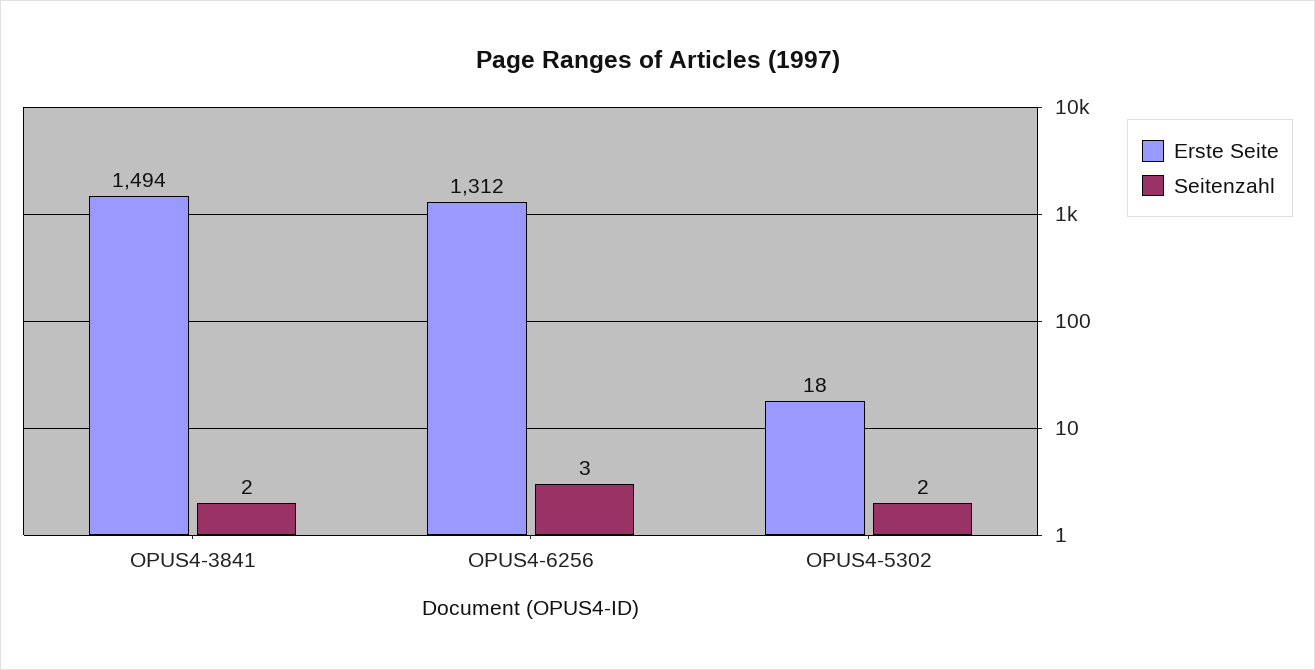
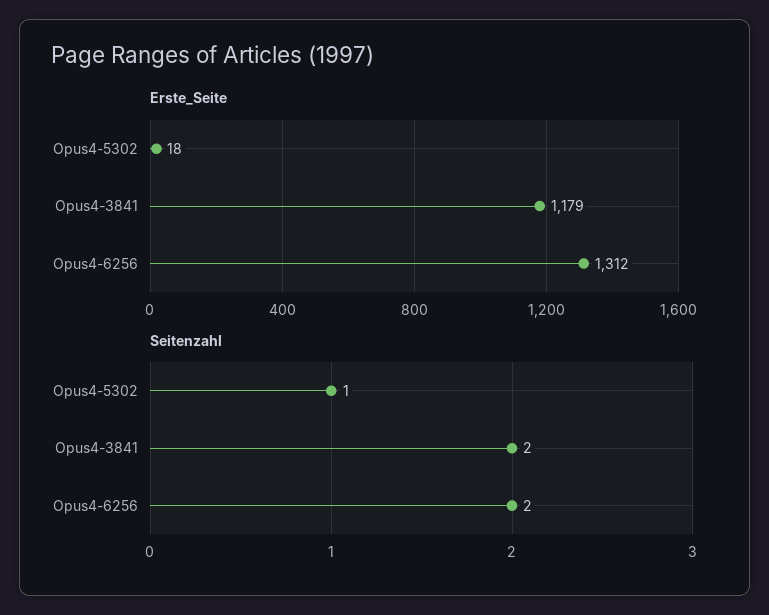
  {
    "Erste Seite": {
-     "OPUS4-3841": 1494,
+     "OPUS4-3841": 1179,
      "OPUS4-6256": 1312,
      "OPUS4-5302": 18
    },
    "Seitenzahl": {
      "OPUS4-3841": 2,
-     "OPUS4-6256": 3,
+     "OPUS4-6256": 2,
-     "OPUS4-5302": 2
+     "OPUS4-5302": 1
    }
  }

